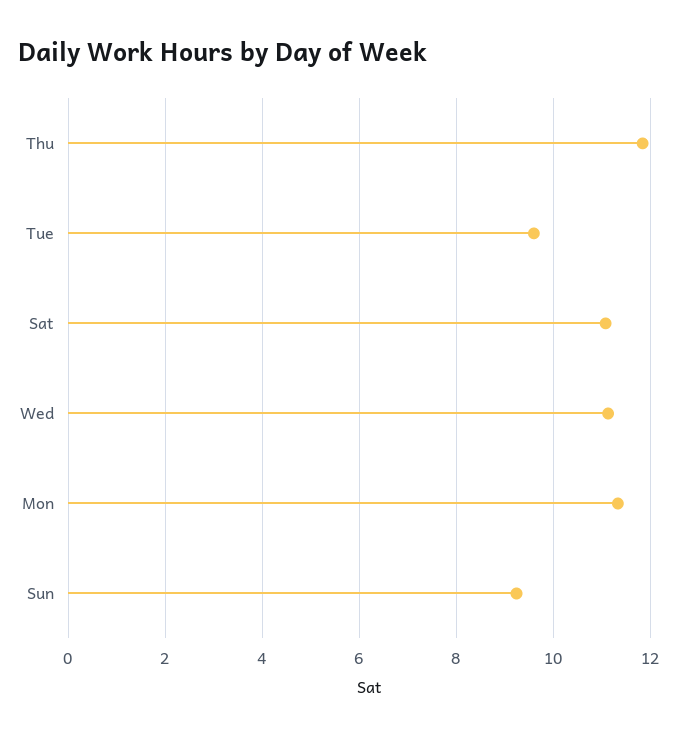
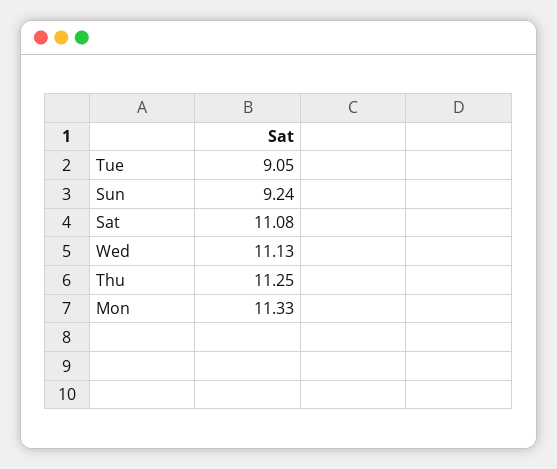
  {
-   "Thu": 11.8,
+   "Thu": 11.25,
-   "Tue": 9.6,
+   "Tue": 9.05,
    "Sat": 11.08,
    "Wed": 11.13,
    "Mon": 11.33,
    "Sun": 9.24
  }

